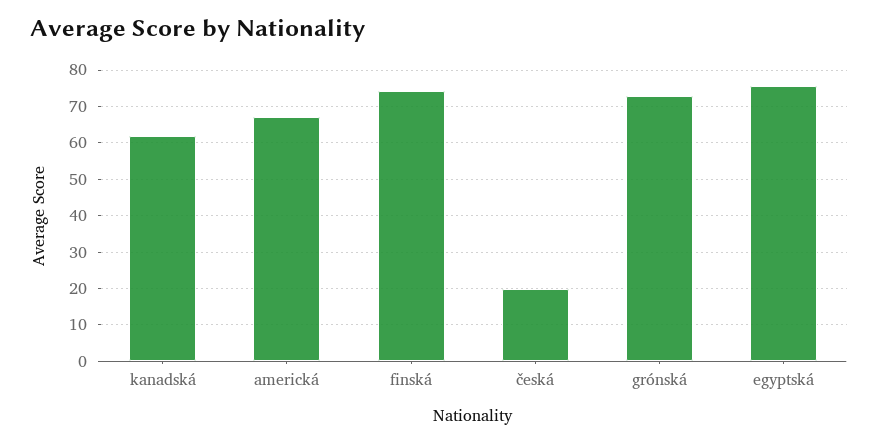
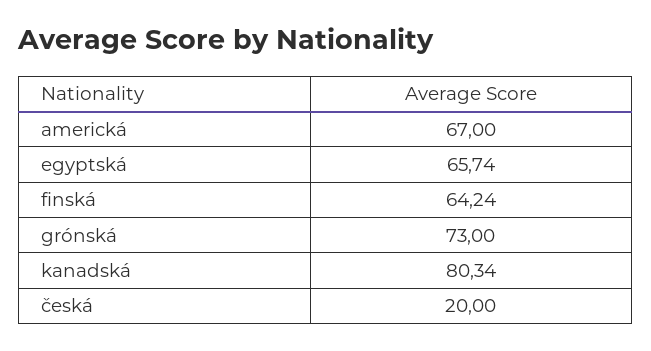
  {
-   "kanadská": 62,
+   "kanadská": 80.34,
    "americká": 67,
-   "finská": 74,
+   "finská": 64.24,
    "česká": 20,
    "grónská": 73,
-   "egyptská": 76
+   "egyptská": 65.74
  }

